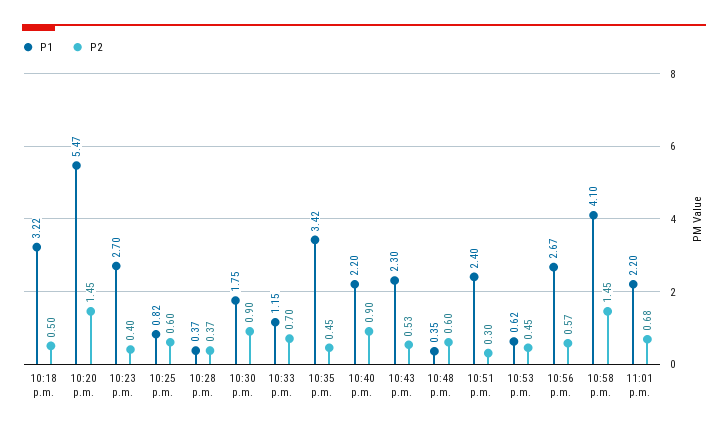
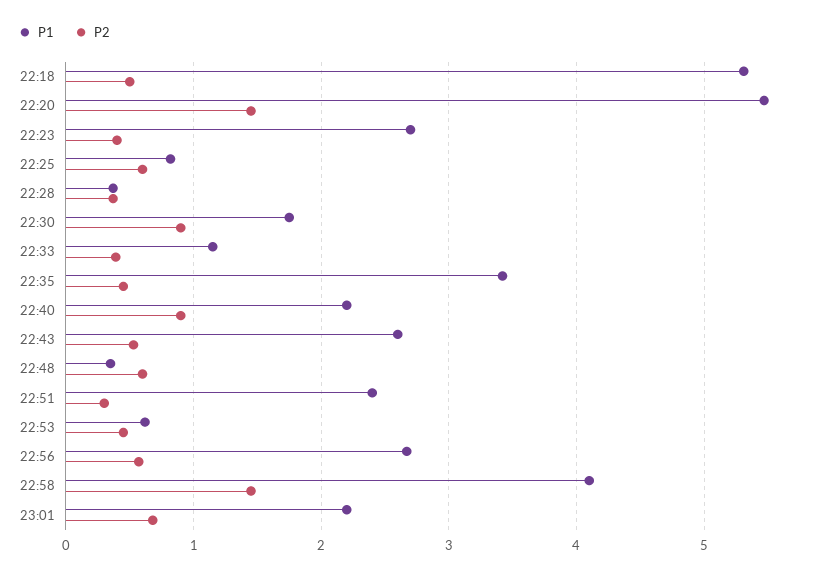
  {
    "P1": {
-     "10:18 p.m.": 3.22,
+     "10:18 p.m.": 5.3,
      "10:20 p.m.": 5.47,
      "10:23 p.m.": 2.7,
      "10:25 p.m.": 0.82,
      "10:28 p.m.": 0.37,
      "10:30 p.m.": 1.75,
      "10:33 p.m.": 1.15,
      "10:35 p.m.": 3.42,
      "10:40 p.m.": 2.2,
-     "10:43 p.m.": 2.3,
+     "10:43 p.m.": 2.6,
      "10:48 p.m.": 0.35,
      "10:51 p.m.": 2.4,
      "10:53 p.m.": 0.62,
      "10:56 p.m.": 2.67,
      "10:58 p.m.": 4.1,
      "11:01 p.m.": 2.2
    },
    "P2": {
      "10:18 p.m.": 0.5,
      "10:20 p.m.": 1.45,
      "10:23 p.m.": 0.4,
      "10:25 p.m.": 0.6,
      "10:28 p.m.": 0.37,
      "10:30 p.m.": 0.9,
-     "10:33 p.m.": 0.7,
+     "10:33 p.m.": 0.4,
      "10:35 p.m.": 0.45,
      "10:40 p.m.": 0.9,
      "10:43 p.m.": 0.53,
      "10:48 p.m.": 0.6,
      "10:51 p.m.": 0.3,
      "10:53 p.m.": 0.45,
      "10:56 p.m.": 0.57,
      "10:58 p.m.": 1.45,
      "11:01 p.m.": 0.68
    }
  }

